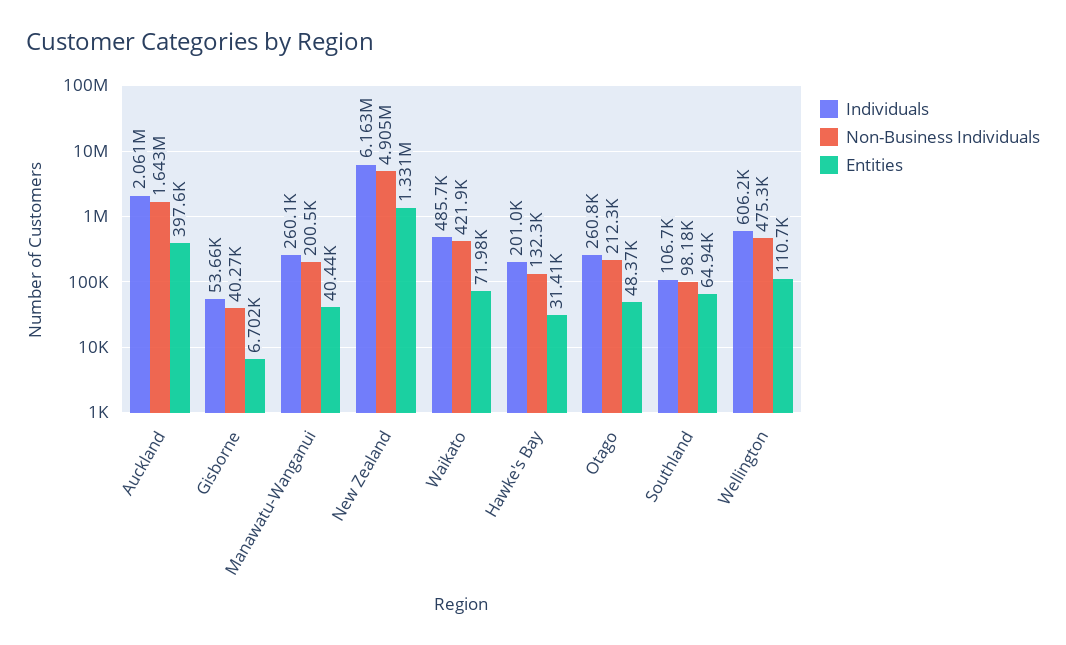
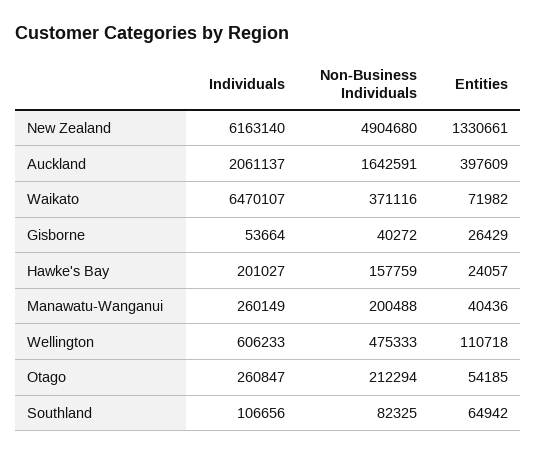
  {
    "Individuals": {
      "Auckland": 2061137,
      "Gisborne": 53664,
      "Manawatu-Wanganui": 260149,
      "New Zealand": 6163140,
-     "Waikato": 485700,
+     "Waikato": 6470107,
      "Hawke's Bay": 201027,
      "Otago": 260847,
      "Southland": 106656,
      "Wellington": 606233
    },
    "Non-Business Individuals": {
      "Auckland": 1642591,
      "Gisborne": 40272,
      "Manawatu-Wanganui": 200488,
      "New Zealand": 4904680,
-     "Waikato": 421900,
+     "Waikato": 371116,
-     "Hawke's Bay": 132300,
+     "Hawke's Bay": 157759,
      "Otago": 212294,
-     "Southland": 98180,
+     "Southland": 82325,
      "Wellington": 475333
    },
    "Entities": {
      "Auckland": 397609,
-     "Gisborne": 6702,
+     "Gisborne": 26429,
      "Manawatu-Wanganui": 40436,
      "New Zealand": 1330661,
      "Waikato": 71982,
-     "Hawke's Bay": 31410,
+     "Hawke's Bay": 24057,
-     "Otago": 48370,
+     "Otago": 54185,
      "Southland": 64942,
      "Wellington": 110718
    }
  }

